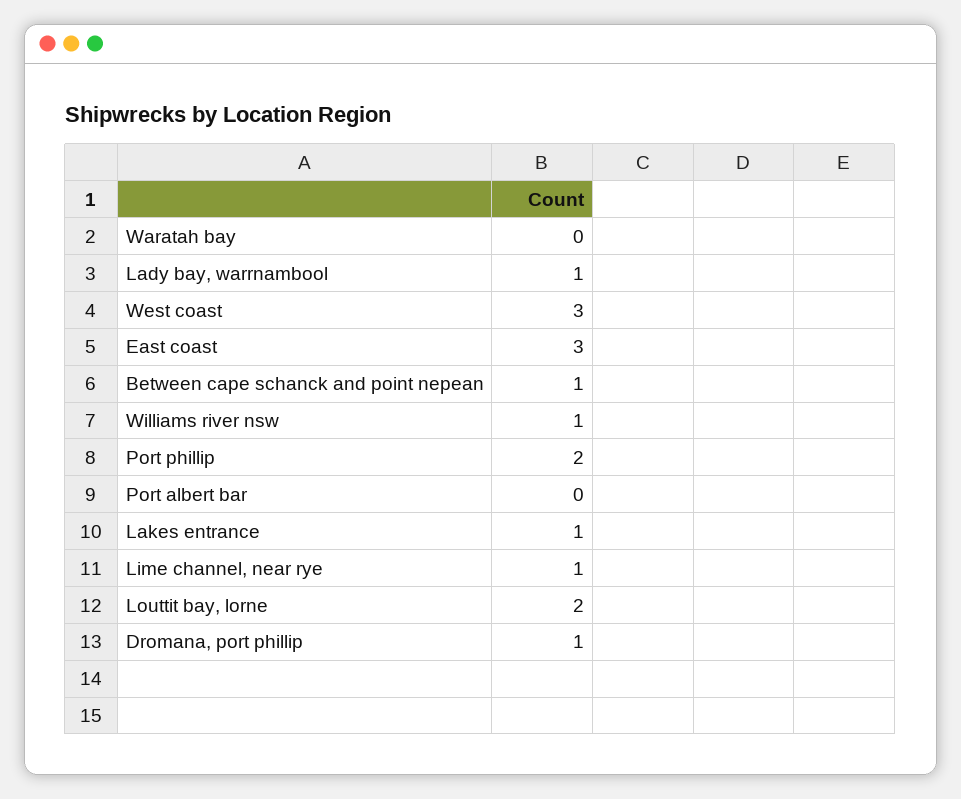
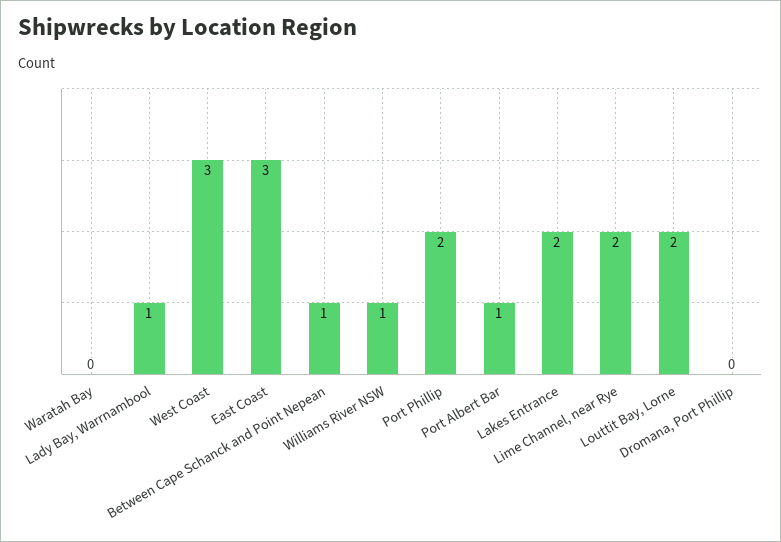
  {
    "Waratah bay": 0,
    "Lady bay, warrnambool": 1,
    "West coast": 3,
    "East coast": 3,
    "Between cape schanck and point nepean": 1,
    "Williams river nsw": 1,
    "Port phillip": 2,
-   "Port albert bar": 0,
+   "Port albert bar": 1,
-   "Lakes entrance": 1,
+   "Lakes entrance": 2,
-   "Lime channel, near rye": 1,
+   "Lime channel, near rye": 2,
    "Louttit bay, lorne": 2,
-   "Dromana, port phillip": 1
+   "Dromana, port phillip": 0
  }

